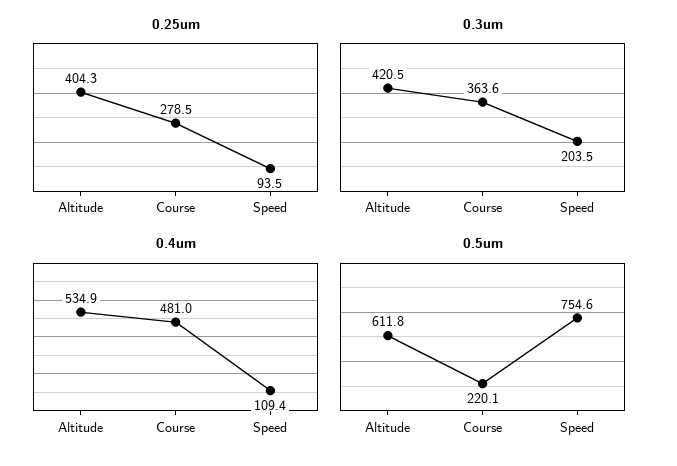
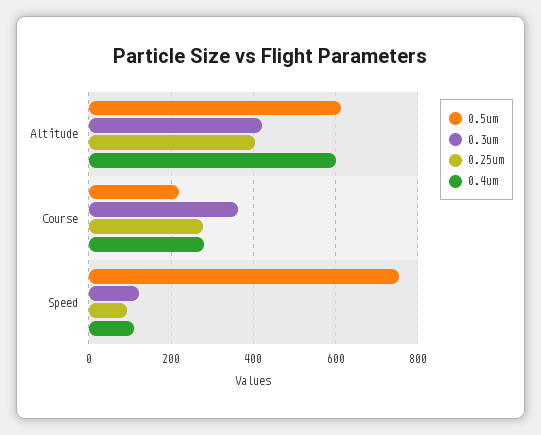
  {
    "0.25um": {
      "Altitude": 404.3,
      "Course": 278.5,
      "Speed": 93.5
    },
    "0.3um": {
      "Altitude": 420.5,
      "Course": 363.6,
-     "Speed": 203.5
+     "Speed": 120
    },
    "0.4um": {
-     "Altitude": 534.9,
+     "Altitude": 600,
-     "Course": 481,
+     "Course": 280,
      "Speed": 109.4
    },
    "0.5um": {
      "Altitude": 611.8,
      "Course": 220.1,
      "Speed": 754.6
    }
  }

